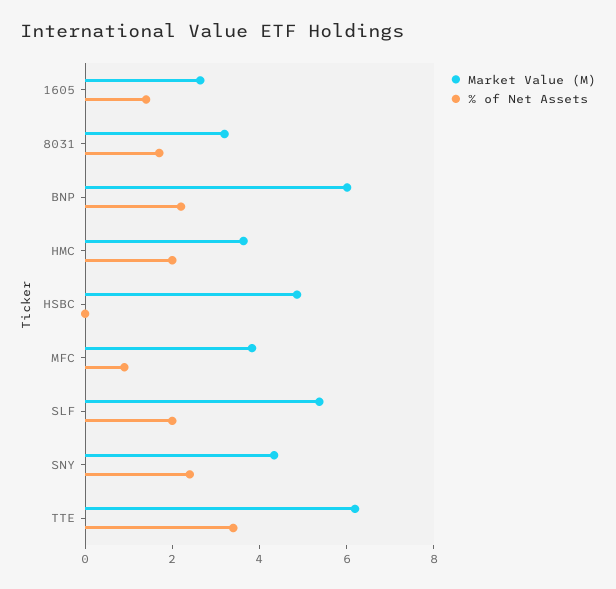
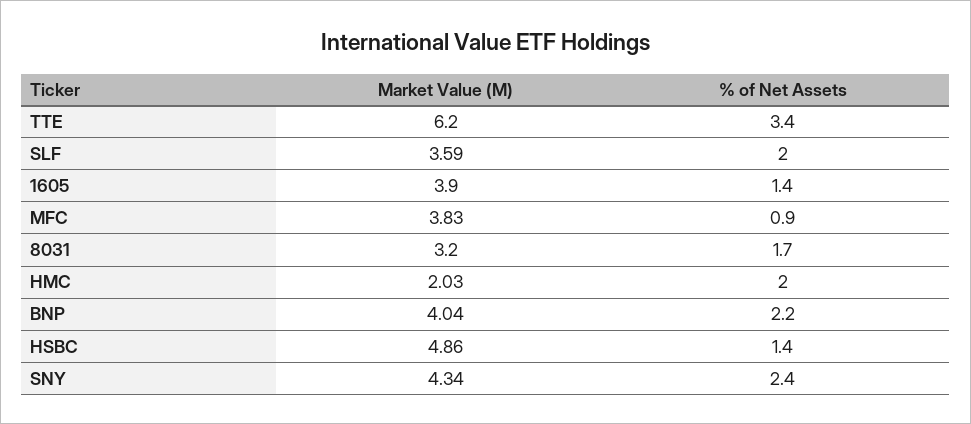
  {
    "Market Value (M)": {
-     "1605": 2.5,
+     "1605": 3.9,
      "8031": 3.2,
-     "BNP": 6,
+     "BNP": 4.04,
-     "HMC": 3.5,
+     "HMC": 2.03,
      "HSBC": 4.86,
      "MFC": 3.83,
-     "SLF": 5.5,
+     "SLF": 3.59,
      "SNY": 4.34,
      "TTE": 6.2
    },
    "% of Net Assets": {
      "1605": 1.4,
      "8031": 1.7,
      "BNP": 2.2,
      "HMC": 2,
-     "HSBC": 0,
+     "HSBC": 1.4,
      "MFC": 0.9,
      "SLF": 2,
      "SNY": 2.4,
      "TTE": 3.4
    }
  }

